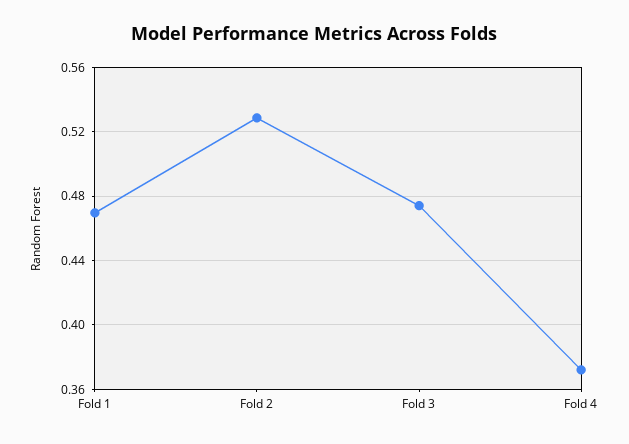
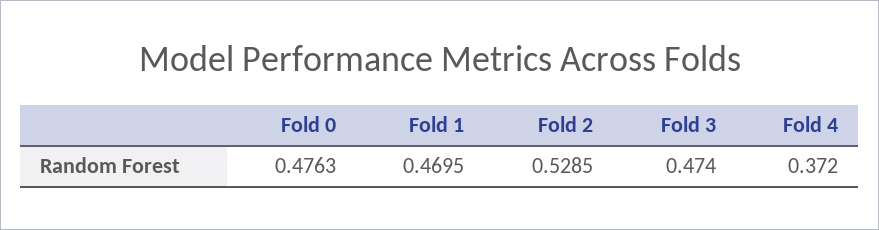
  {
    "Fold 1": 0.4695,
    "Fold 2": 0.5285,
    "Fold 3": 0.474,
-   "Fold 4": 0.372
+   "Fold 4": 0.372,
+   "Fold 0": 0.4763
  }

